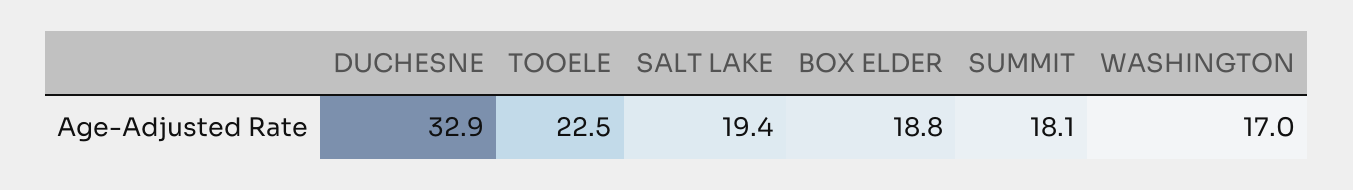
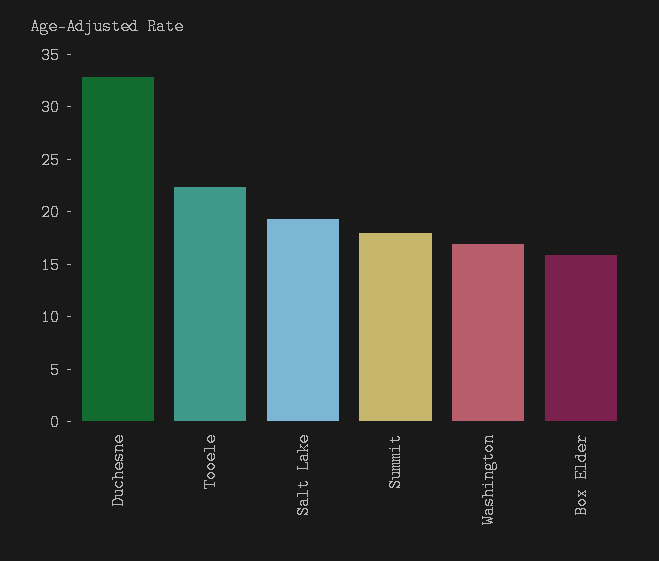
  {
    "DUCHESNE": 32.9,
    "TOOELE": 22.5,
    "SALT LAKE": 19.4,
-   "BOX ELDER": 18.8,
+   "BOX ELDER": 16,
    "SUMMIT": 18.1,
    "WASHINGTON": 17
  }

